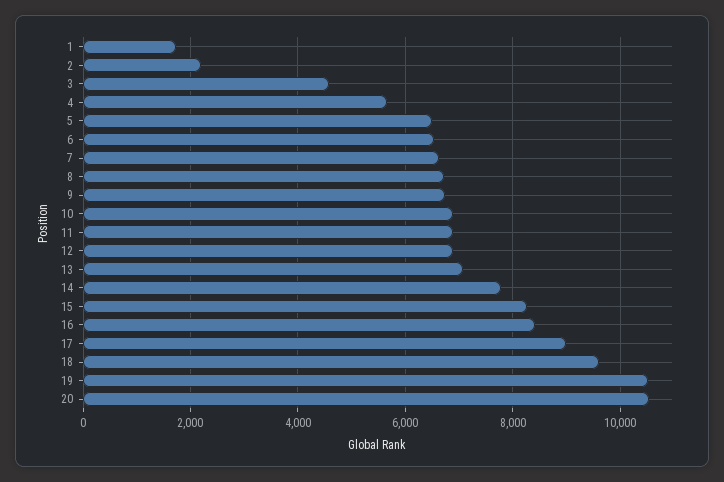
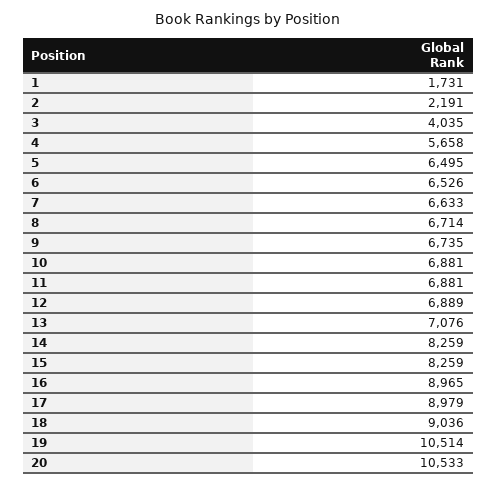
  {
    "1": 1731,
    "2": 2191,
-   "3": 4600,
+   "3": 4035,
    "4": 5658,
    "5": 6495,
    "6": 6526,
    "7": 6633,
    "8": 6714,
    "9": 6735,
    "10": 6881,
    "11": 6881,
    "12": 6889,
    "13": 7076,
-   "14": 7800,
+   "14": 8259,
    "15": 8259,
-   "16": 8400,
+   "16": 8965,
    "17": 8979,
-   "18": 9600,
+   "18": 9036,
    "19": 10514,
    "20": 10533
  }

